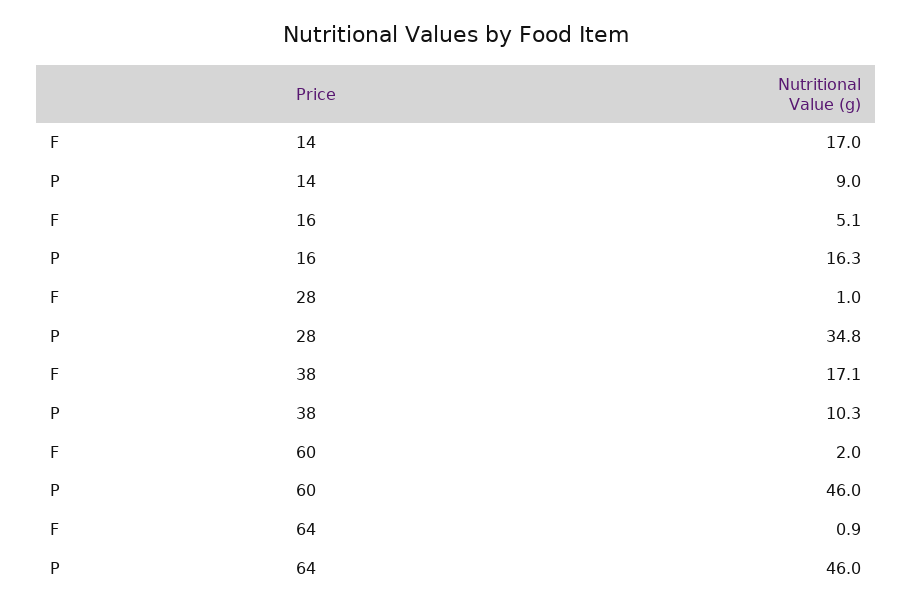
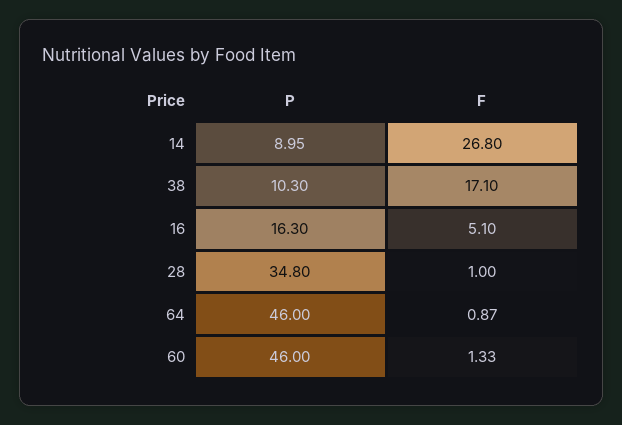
  {
    "F": {
-     "14": 17,
+     "14": 26.8,
      "16": 5.1,
      "28": 1,
      "38": 17.1,
-     "60": 2,
+     "60": 1.33,
      "64": 0.87
    },
    "P": {
      "14": 8.95,
      "16": 16.3,
      "28": 34.8,
      "38": 10.3,
      "60": 46,
      "64": 46
    }
  }

